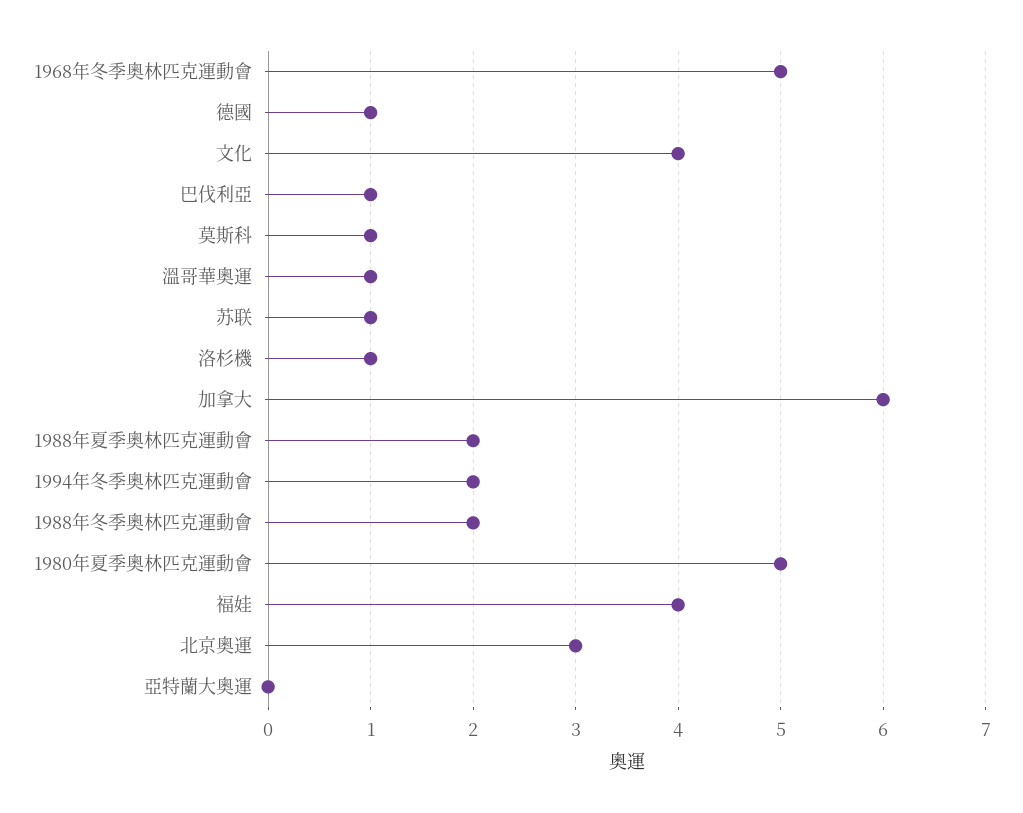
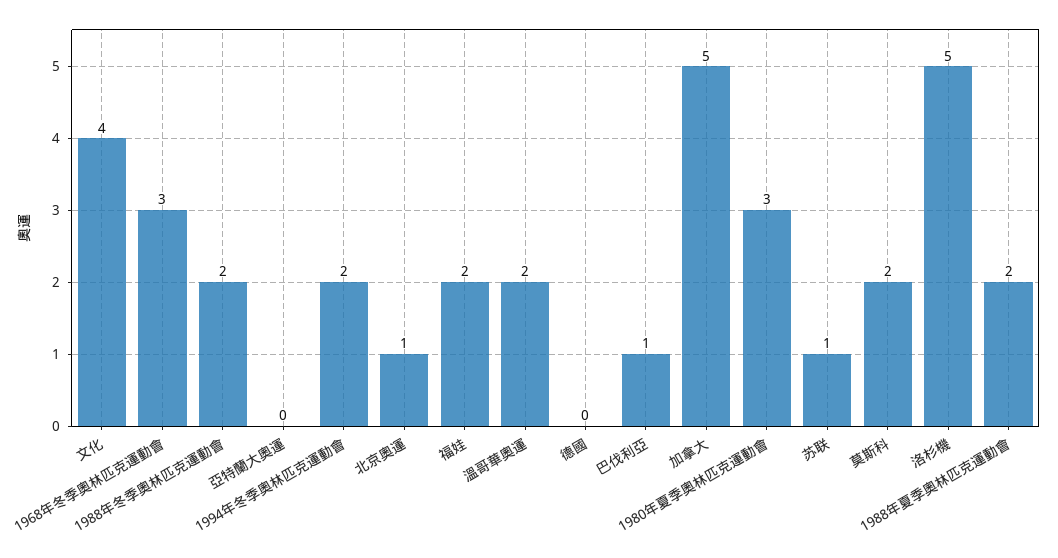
  {
-   "1968年冬季奧林匹克運動會": 5,
+   "1968年冬季奧林匹克運動會": 3,
-   "德國": 1,
+   "德國": 0,
    "文化": 4,
    "巴伐利亞": 1,
-   "莫斯科": 1,
+   "莫斯科": 2,
-   "溫哥華奧運": 1,
+   "溫哥華奧運": 2,
    "苏联": 1,
-   "洛杉機": 1,
+   "洛杉機": 5,
-   "加拿大": 6,
+   "加拿大": 5,
    "1988年夏季奧林匹克運動會": 2,
    "1994年冬季奧林匹克運動會": 2,
    "1988年冬季奧林匹克運動會": 2,
-   "1980年夏季奧林匹克運動會": 5,
+   "1980年夏季奧林匹克運動會": 3,
-   "福娃": 4,
+   "福娃": 2,
-   "北京奧運": 3,
+   "北京奧運": 1,
    "亞特蘭大奧運": 0
  }

